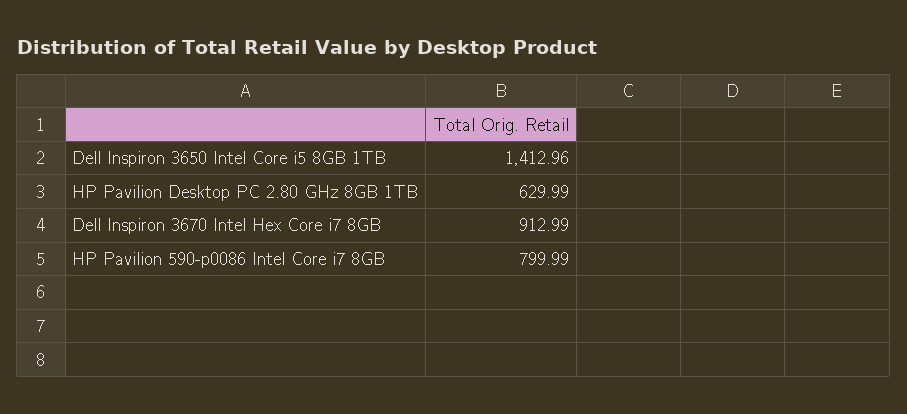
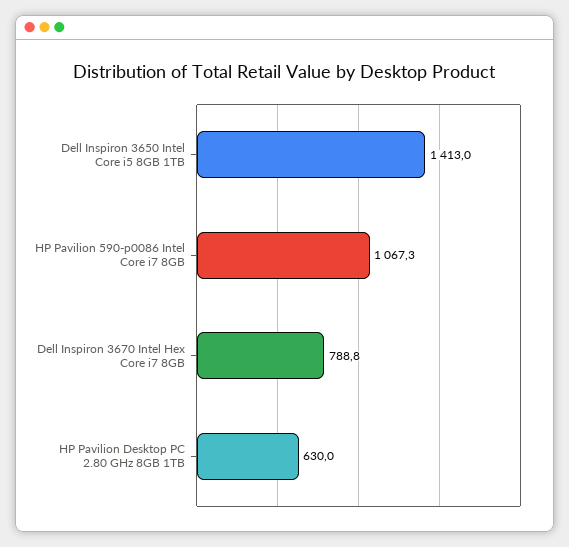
  {
    "Dell Inspiron 3650 Intel Core i5 8GB 1TB": 1412.96,
    "HP Pavilion Desktop PC 2.80 GHz 8GB 1TB": 629.99,
-   "Dell Inspiron 3670 Intel Hex Core i7 8GB": 912.99,
+   "Dell Inspiron 3670 Intel Hex Core i7 8GB": 788.8,
-   "HP Pavilion 590-p0086 Intel Core i7 8GB": 799.99
+   "HP Pavilion 590-p0086 Intel Core i7 8GB": 1067.3
  }

